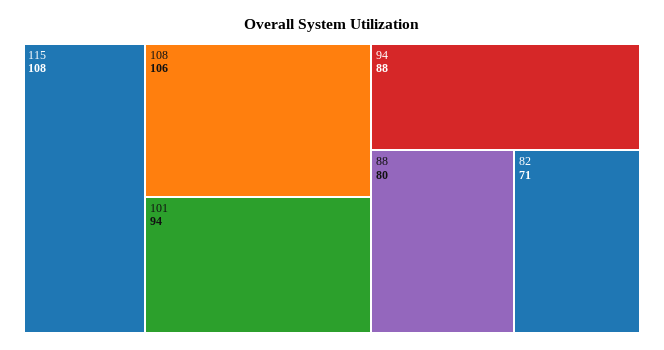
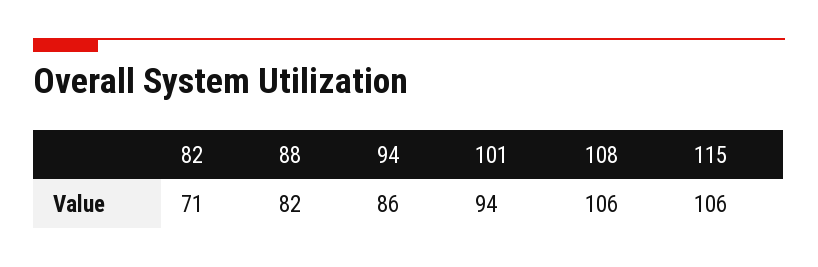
  {
-   "115": 108,
+   "115": 106,
    "108": 106,
    "101": 94,
-   "94": 88,
+   "94": 86,
-   "88": 80,
+   "88": 82,
    "82": 71
  }

